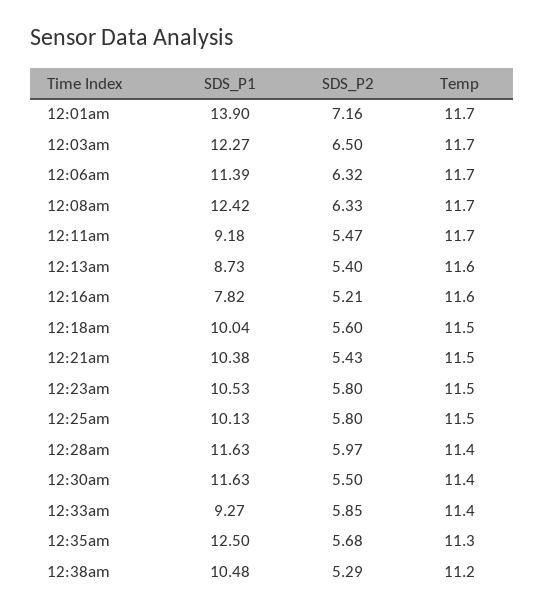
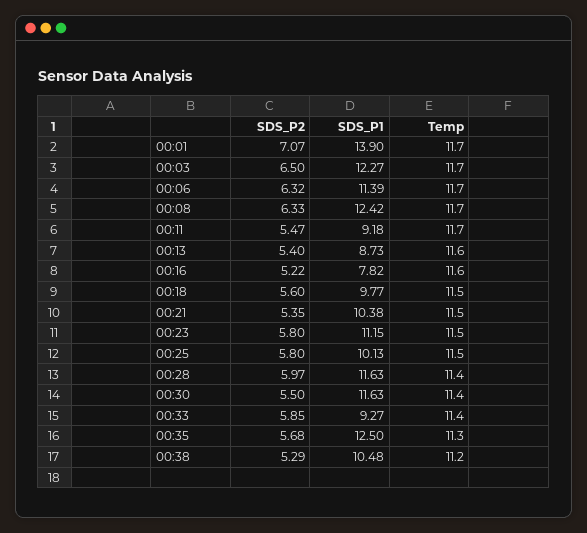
  {
    "SDS_P1": {
      "12:01am": 13.9,
      "12:03am": 12.27,
      "12:06am": 11.39,
      "12:08am": 12.42,
      "12:11am": 9.18,
      "12:13am": 8.73,
      "12:16am": 7.82,
-     "12:18am": 10.04,
+     "12:18am": 9.77,
      "12:21am": 10.38,
-     "12:23am": 10.53,
+     "12:23am": 11.15,
      "12:25am": 10.13,
      "12:28am": 11.63,
      "12:30am": 11.63,
      "12:33am": 9.27,
      "12:35am": 12.5,
      "12:38am": 10.48
    },
    "SDS_P2": {
-     "12:01am": 7.16,
+     "12:01am": 7.07,
      "12:03am": 6.5,
      "12:06am": 6.32,
      "12:08am": 6.33,
      "12:11am": 5.47,
      "12:13am": 5.4,
-     "12:16am": 5.21,
+     "12:16am": 5.22,
      "12:18am": 5.6,
-     "12:21am": 5.43,
+     "12:21am": 5.35,
      "12:23am": 5.8,
      "12:25am": 5.8,
      "12:28am": 5.97,
      "12:30am": 5.5,
      "12:33am": 5.85,
      "12:35am": 5.68,
      "12:38am": 5.29
    },
    "Temp": {
      "12:01am": 11.7,
      "12:03am": 11.7,
      "12:06am": 11.7,
      "12:08am": 11.7,
      "12:11am": 11.7,
      "12:13am": 11.6,
      "12:16am": 11.6,
      "12:18am": 11.5,
      "12:21am": 11.5,
      "12:23am": 11.5,
      "12:25am": 11.5,
      "12:28am": 11.4,
      "12:30am": 11.4,
      "12:33am": 11.4,
      "12:35am": 11.3,
      "12:38am": 11.2
    }
  }

